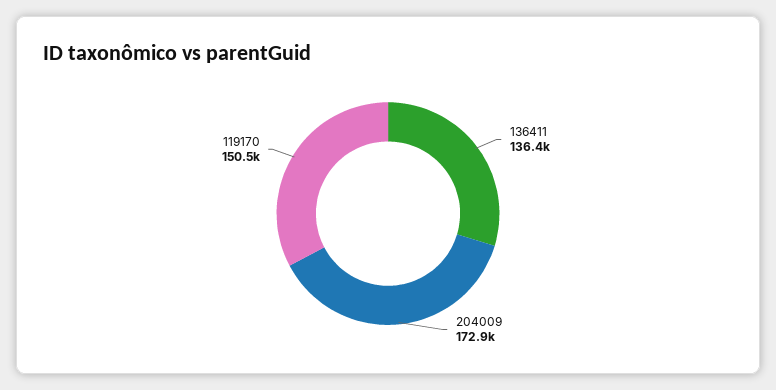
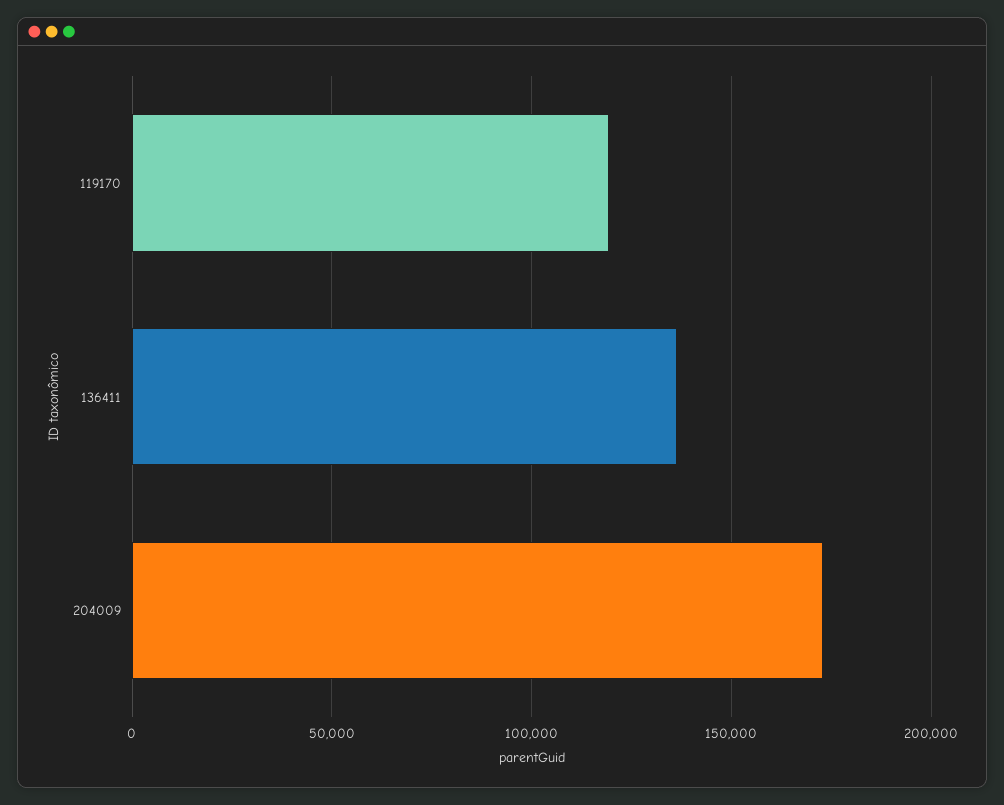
  {
    "136411": 136400,
    "204009": 172900,
-   "119170": 150500
+   "119170": 120000
  }

